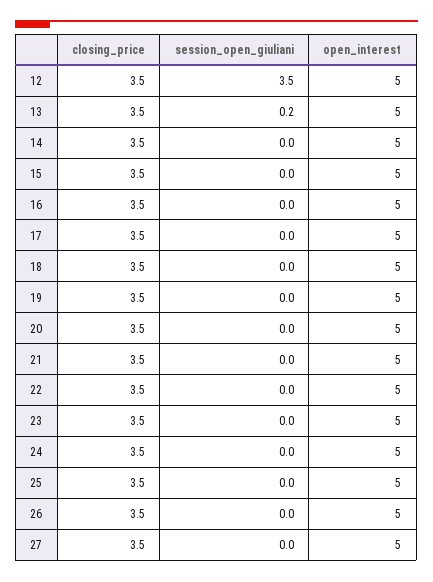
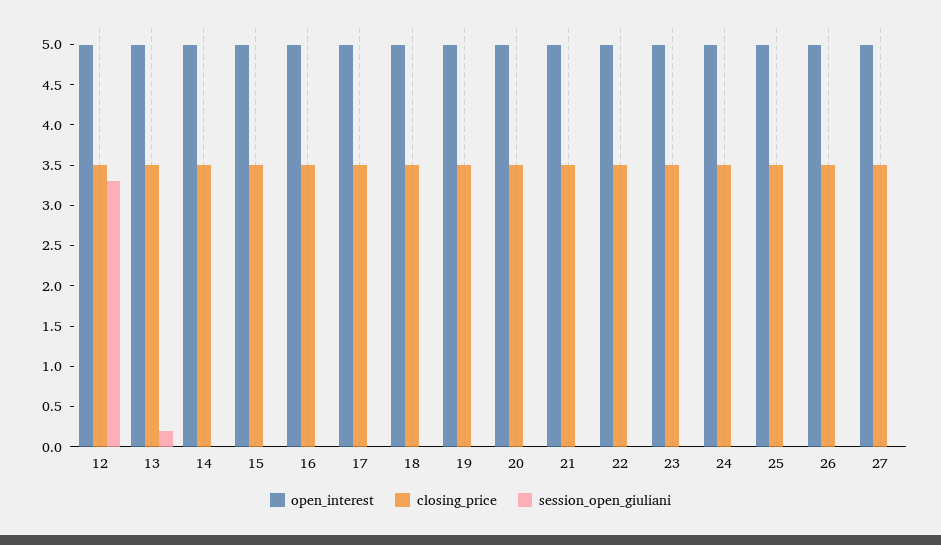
  {
    "closing_price": {
      "12": 3.5,
      "13": 3.5,
      "14": 3.5,
      "15": 3.5,
      "16": 3.5,
      "17": 3.5,
      "18": 3.5,
      "19": 3.5,
      "20": 3.5,
      "21": 3.5,
      "22": 3.5,
      "23": 3.5,
      "24": 3.5,
      "25": 3.5,
      "26": 3.5,
      "27": 3.5
    },
    "session_open_giuliani": {
-     "12": 3.5,
+     "12": 3.3,
      "13": 0.2,
      "14": 0,
      "15": 0,
      "16": 0,
      "17": 0,
      "18": 0,
      "19": 0,
      "20": 0,
      "21": 0,
      "22": 0,
      "23": 0,
      "24": 0,
      "25": 0,
      "26": 0,
      "27": 0
    },
    "open_interest": {
      "12": 5,
      "13": 5,
      "14": 5,
      "15": 5,
      "16": 5,
      "17": 5,
      "18": 5,
      "19": 5,
      "20": 5,
      "21": 5,
      "22": 5,
      "23": 5,
      "24": 5,
      "25": 5,
      "26": 5,
      "27": 5
    }
  }

